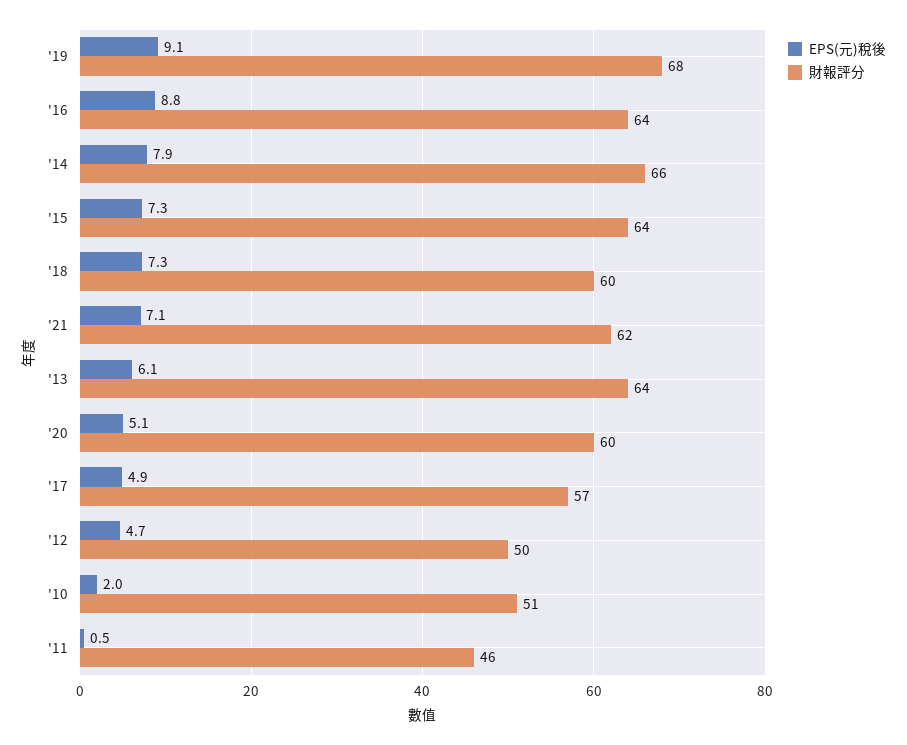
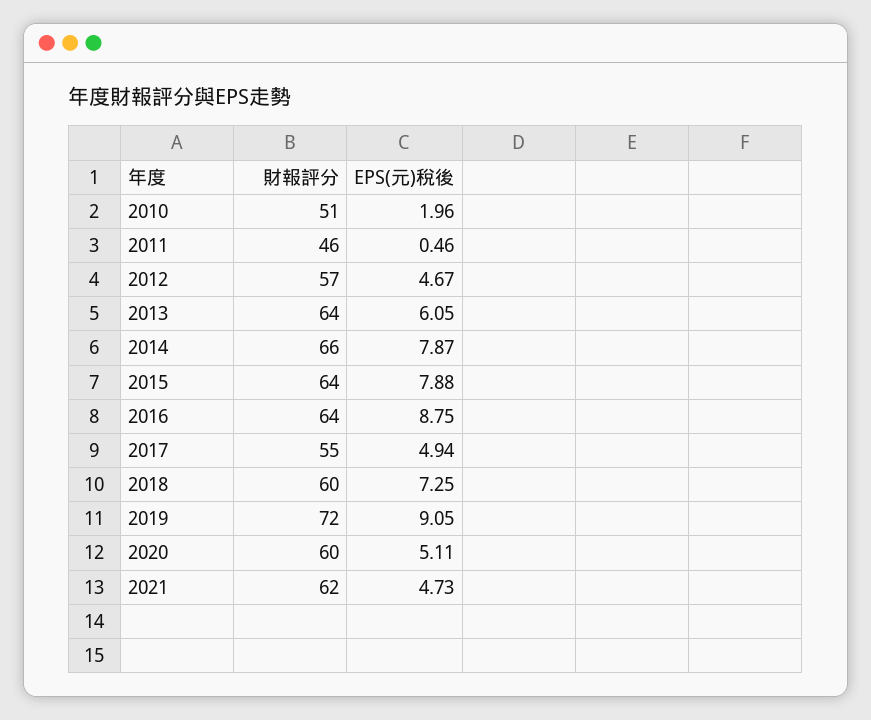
  {
    "EPS(元)稅後": {
      "'19": 9.05,
      "'16": 8.75,
      "'14": 7.87,
-     "'15": 7.3,
+     "'15": 7.88,
      "'18": 7.25,
-     "'21": 7.1,
+     "'21": 4.73,
      "'13": 6.05,
      "'20": 5.11,
      "'17": 4.94,
      "'12": 4.67,
      "'10": 1.96,
      "'11": 0.46
    },
    "財報評分": {
-     "'19": 68,
+     "'19": 72,
      "'16": 64,
      "'14": 66,
      "'15": 64,
      "'18": 60,
      "'21": 62,
      "'13": 64,
      "'20": 60,
-     "'17": 57,
+     "'17": 55,
-     "'12": 50,
+     "'12": 57,
      "'10": 51,
      "'11": 46
    }
  }

